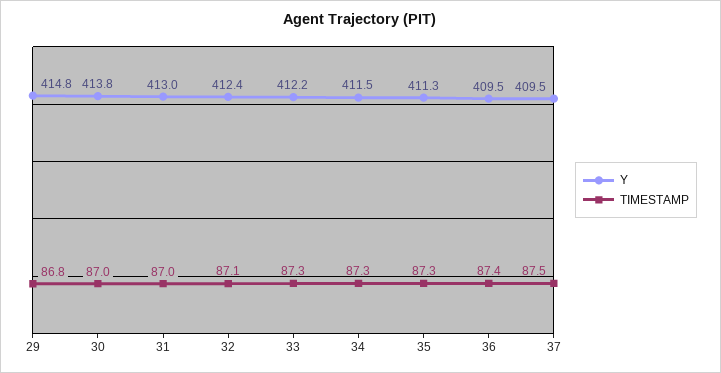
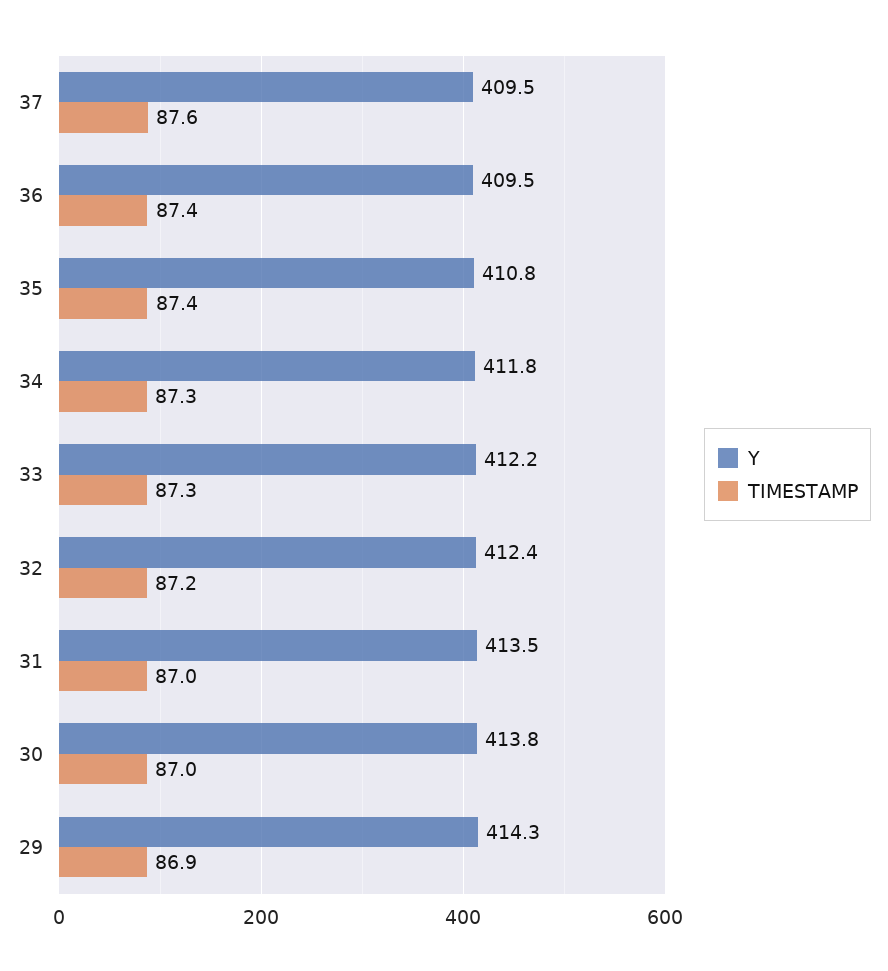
  {
    "Y": {
-     "29": 414.8,
+     "29": 414.3,
      "30": 413.8,
-     "31": 413,
+     "31": 413.5,
      "32": 412.4,
      "33": 412.2,
-     "34": 411.5,
+     "34": 411.8,
-     "35": 411.3,
+     "35": 410.8,
      "36": 409.5,
      "37": 409.5
    },
    "TIMESTAMP": {
-     "29": 86.8,
+     "29": 86.9,
      "30": 87,
      "31": 87,
-     "32": 87.1,
+     "32": 87.2,
      "33": 87.3,
      "34": 87.3,
-     "35": 87.3,
+     "35": 87.4,
      "36": 87.4,
-     "37": 87.5
+     "37": 87.6
    }
  }

